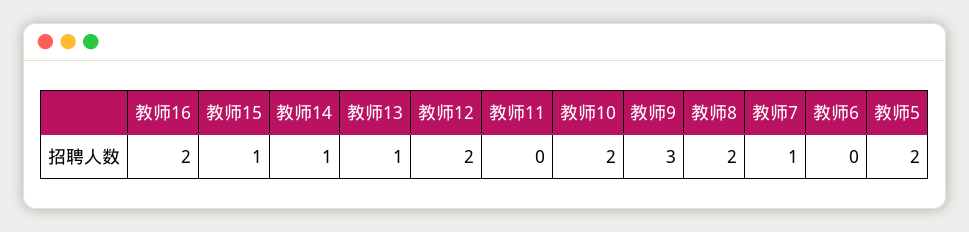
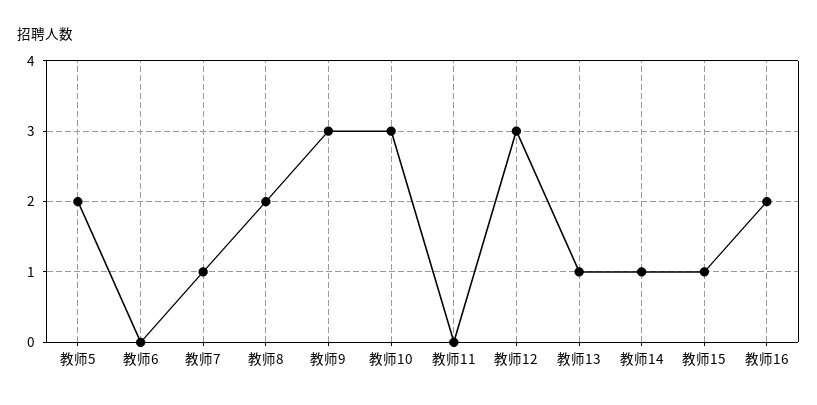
  {
    "教师16": 2,
    "教师15": 1,
    "教师14": 1,
    "教师13": 1,
-   "教师12": 2,
+   "教师12": 3,
    "教师11": 0,
-   "教师10": 2,
+   "教师10": 3,
    "教师9": 3,
    "教师8": 2,
    "教师7": 1,
    "教师6": 0,
    "教师5": 2
  }

